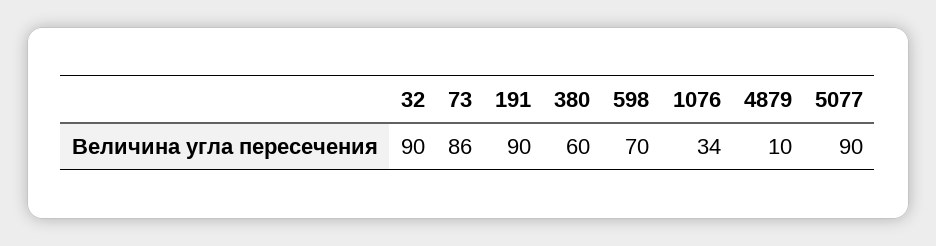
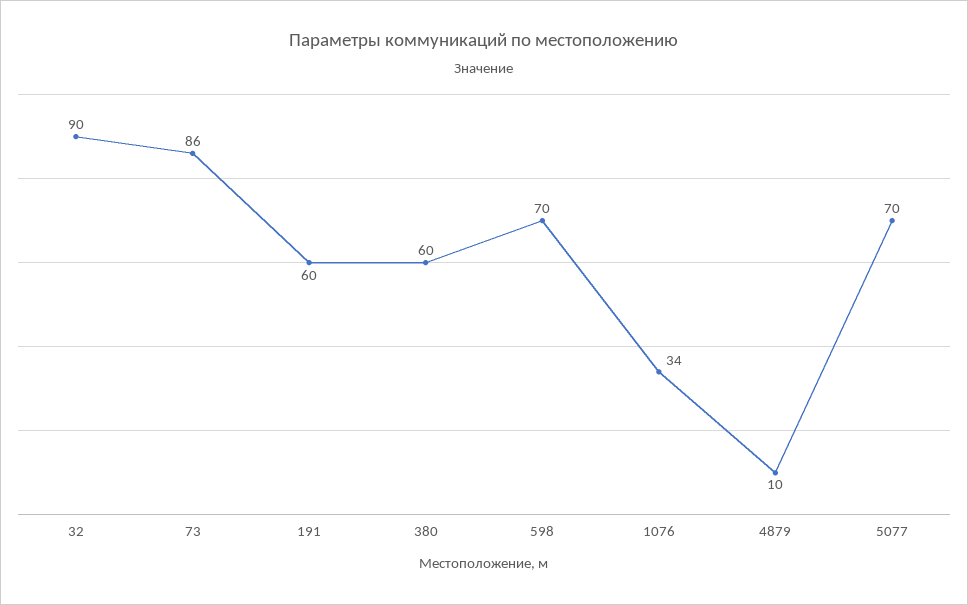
  {
    "32": 90,
    "73": 86,
-   "191": 90,
+   "191": 60,
    "380": 60,
    "598": 70,
    "1076": 34,
    "4879": 10,
-   "5077": 90
+   "5077": 70
  }

